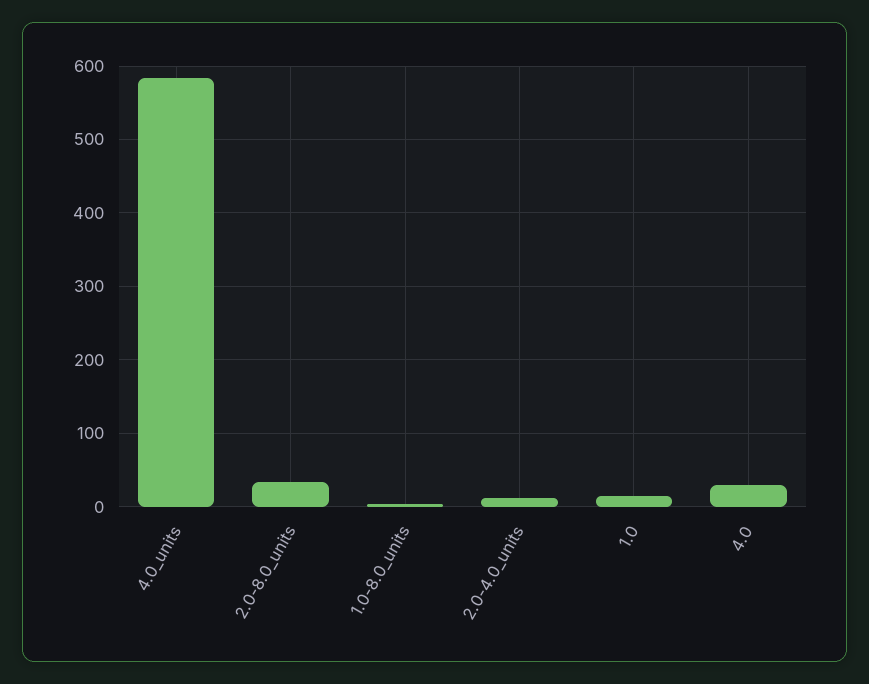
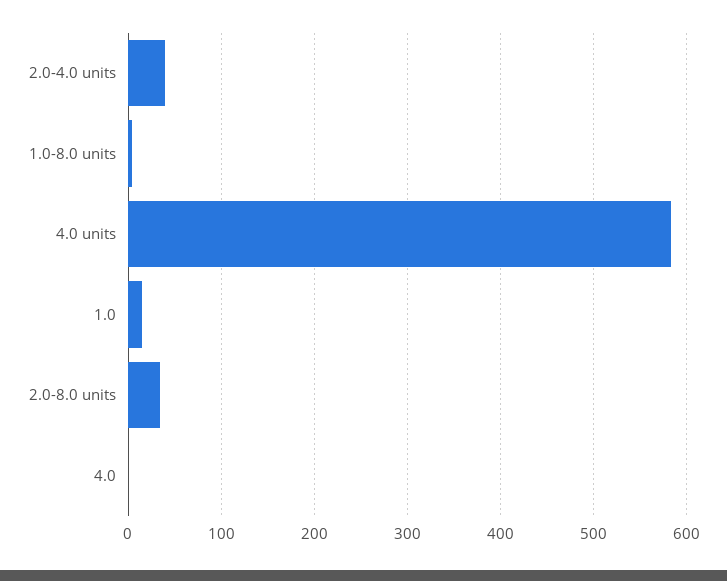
  {
    "4.0_units": 580,
    "2.0-8.0_units": 30,
    "1.0-8.0_units": 0,
-   "2.0-4.0_units": 10,
+   "2.0-4.0_units": 40,
    "1.0": 10,
-   "4.0": 30
+   "4.0": 0
  }

